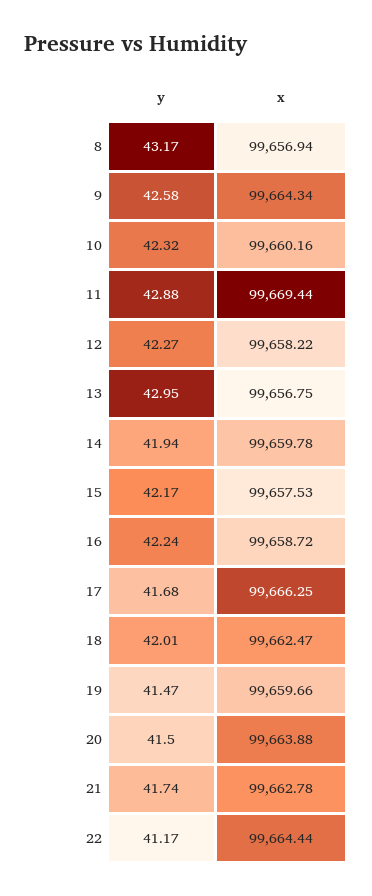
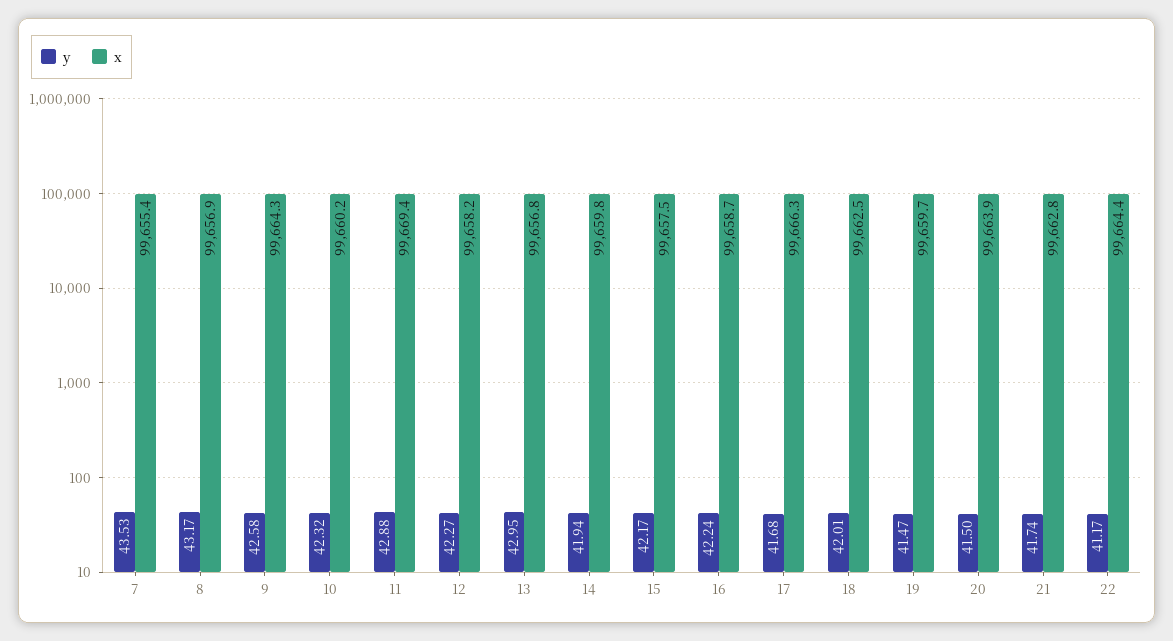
  {
    "y": {
      "8": 43.17,
      "9": 42.58,
      "10": 42.32,
      "11": 42.88,
      "12": 42.27,
      "13": 42.95,
      "14": 41.94,
      "15": 42.17,
      "16": 42.24,
      "17": 41.68,
      "18": 42.01,
      "19": 41.47,
      "20": 41.5,
      "21": 41.74,
-     "22": 41.17
+     "22": 41.17,
+     "7": 43.53
    },
    "x": {
      "8": 99656.94,
      "9": 99664.34,
      "10": 99660.16,
      "11": 99669.44,
      "12": 99658.22,
      "13": 99656.75,
      "14": 99659.78,
      "15": 99657.53,
      "16": 99658.72,
      "17": 99666.25,
      "18": 99662.47,
      "19": 99659.66,
      "20": 99663.88,
      "21": 99662.78,
-     "22": 99664.44
+     "22": 99664.44,
+     "7": 99655.4
    }
  }

